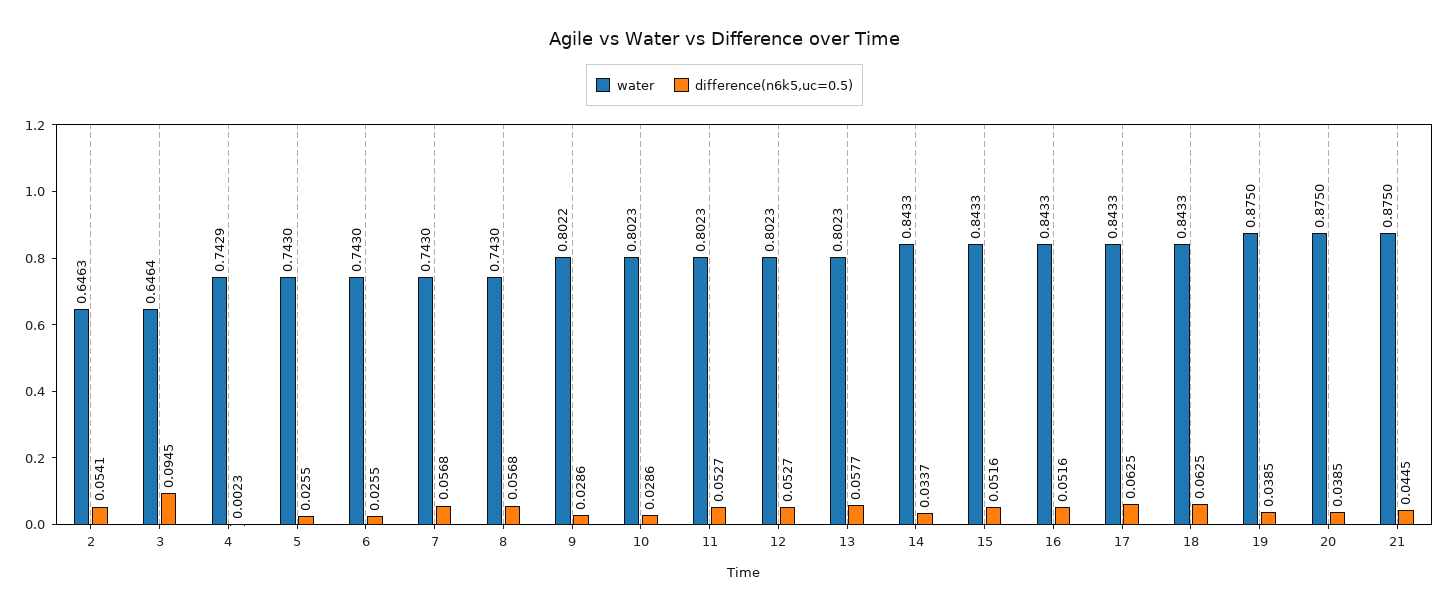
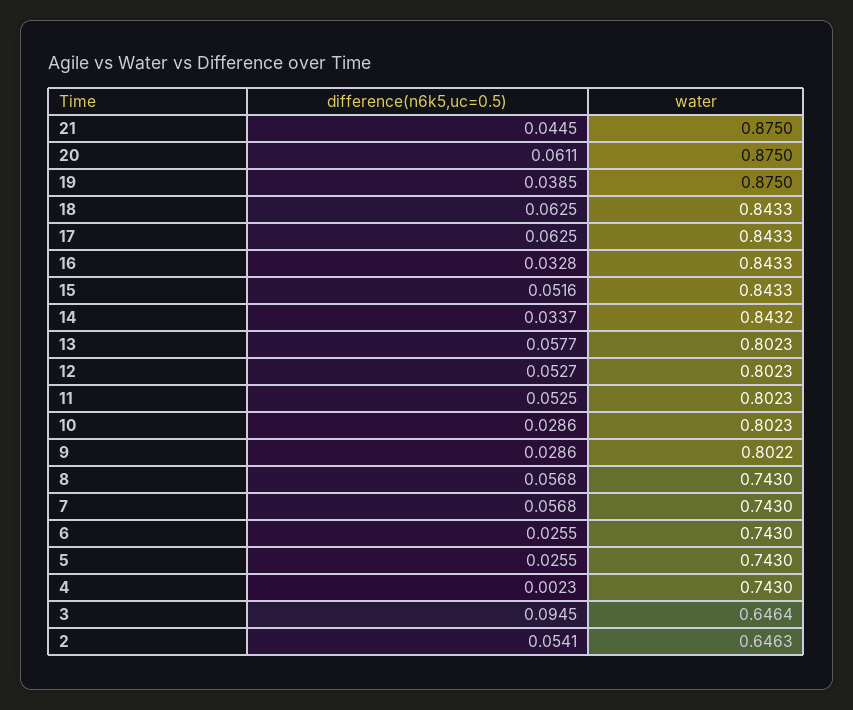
  {
    "water": {
      "2": 0.6463,
      "3": 0.6464,
-     "4": 0.7429,
+     "4": 0.743,
      "5": 0.743,
      "6": 0.743,
      "7": 0.743,
      "8": 0.743,
      "9": 0.8022,
      "10": 0.8023,
      "11": 0.8023,
      "12": 0.8023,
      "13": 0.8023,
-     "14": 0.8433,
+     "14": 0.8432,
      "15": 0.8433,
      "16": 0.8433,
      "17": 0.8433,
      "18": 0.8433,
      "19": 0.875,
      "20": 0.875,
      "21": 0.875
    },
    "difference(n6k5,uc=0.5)": {
      "2": 0.0541,
      "3": 0.0945,
      "4": 0.0023,
      "5": 0.0255,
      "6": 0.0255,
      "7": 0.0568,
      "8": 0.0568,
      "9": 0.0286,
      "10": 0.0286,
-     "11": 0.0527,
+     "11": 0.0525,
      "12": 0.0527,
      "13": 0.0577,
      "14": 0.0337,
      "15": 0.0516,
-     "16": 0.0516,
+     "16": 0.0328,
      "17": 0.0625,
      "18": 0.0625,
      "19": 0.0385,
-     "20": 0.0385,
+     "20": 0.0611,
      "21": 0.0445
    }
  }

